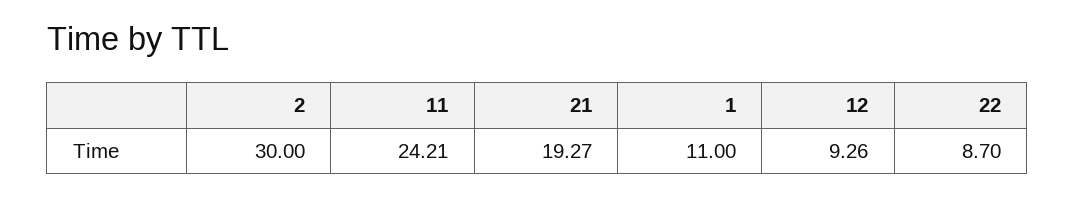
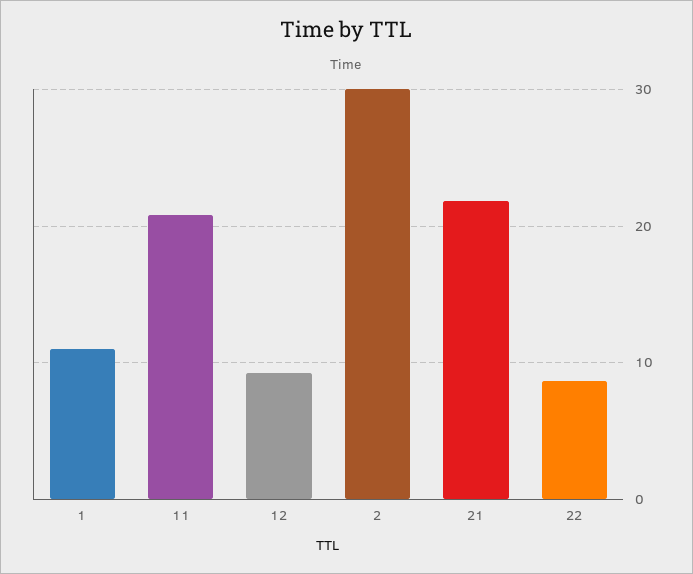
  {
    "2": 30,
-   "11": 24.21,
+   "11": 21,
-   "21": 19.27,
+   "21": 22,
    "1": 11,
    "12": 9.26,
    "22": 8.7
  }

